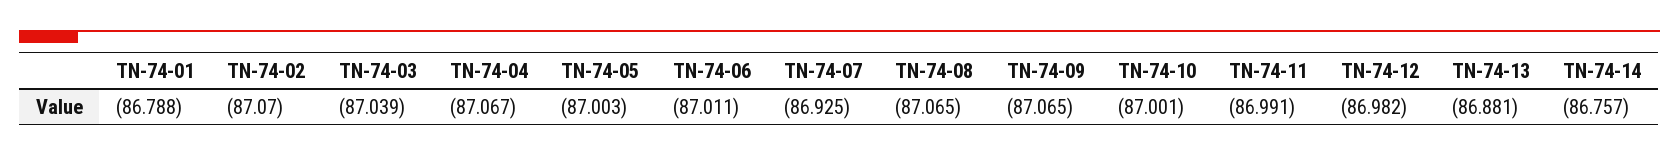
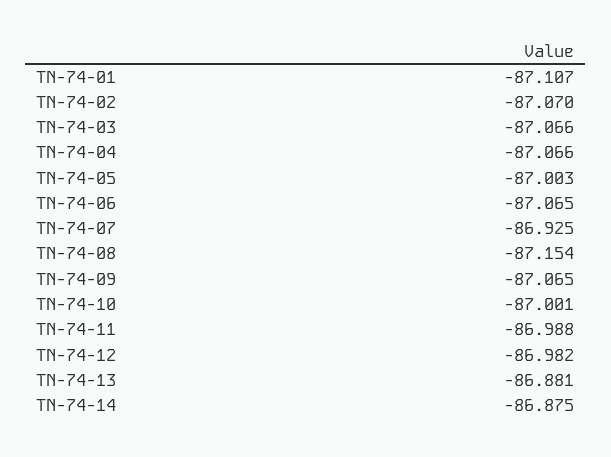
  {
-   "TN-74-01": -86.788,
+   "TN-74-01": -87.107,
    "TN-74-02": -87.07,
-   "TN-74-03": -87.039,
+   "TN-74-03": -87.066,
-   "TN-74-04": -87.067,
+   "TN-74-04": -87.066,
    "TN-74-05": -87.003,
-   "TN-74-06": -87.011,
+   "TN-74-06": -87.065,
    "TN-74-07": -86.925,
-   "TN-74-08": -87.065,
+   "TN-74-08": -87.154,
    "TN-74-09": -87.065,
    "TN-74-10": -87.001,
-   "TN-74-11": -86.991,
+   "TN-74-11": -86.988,
    "TN-74-12": -86.982,
    "TN-74-13": -86.881,
-   "TN-74-14": -86.757
+   "TN-74-14": -86.875
  }

